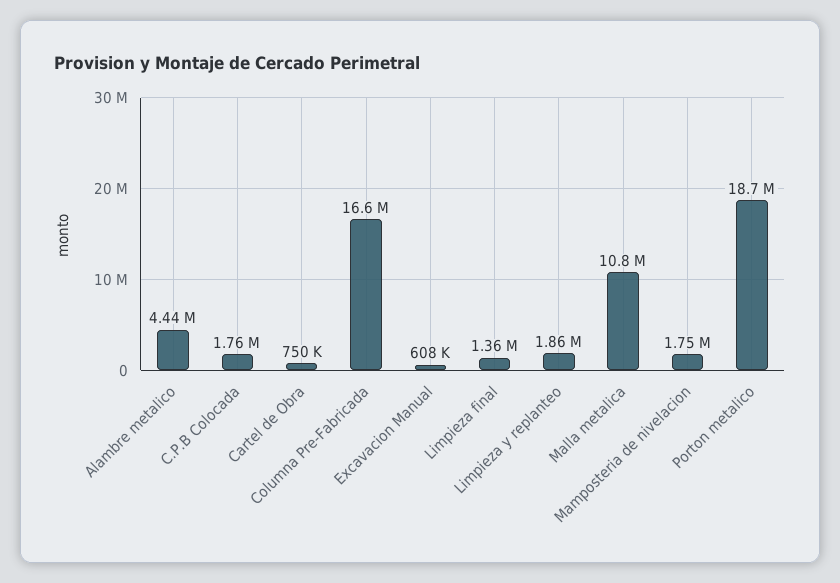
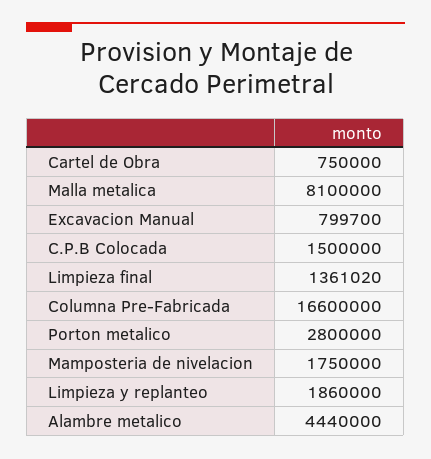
  {
    "Alambre metalico": 4440000,
-   "C.P.B Colocada": 1760000,
+   "C.P.B Colocada": 1500000,
    "Cartel de Obra": 750000,
    "Columna Pre-Fabricada": 16600000,
-   "Excavacion Manual": 608000,
+   "Excavacion Manual": 799700,
    "Limpieza final": 1361020,
    "Limpieza y replanteo": 1860000,
-   "Malla metalica": 10800000,
+   "Malla metalica": 8100000,
    "Mamposteria de nivelacion": 1750000,
-   "Porton metalico": 18700000
+   "Porton metalico": 2800000
  }

